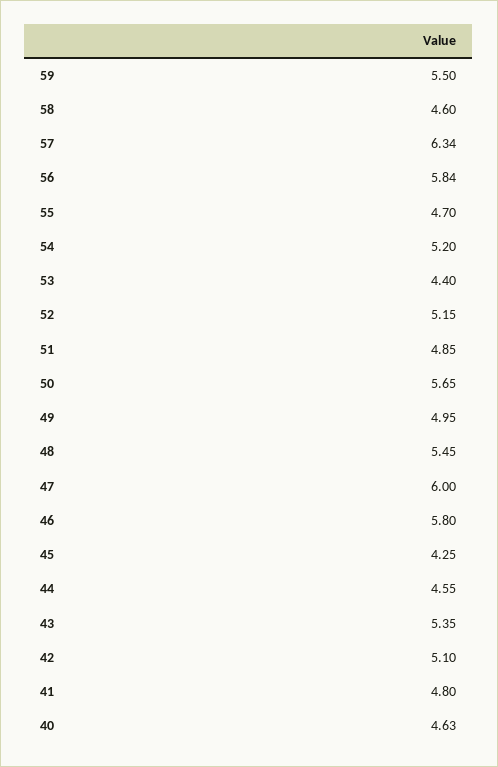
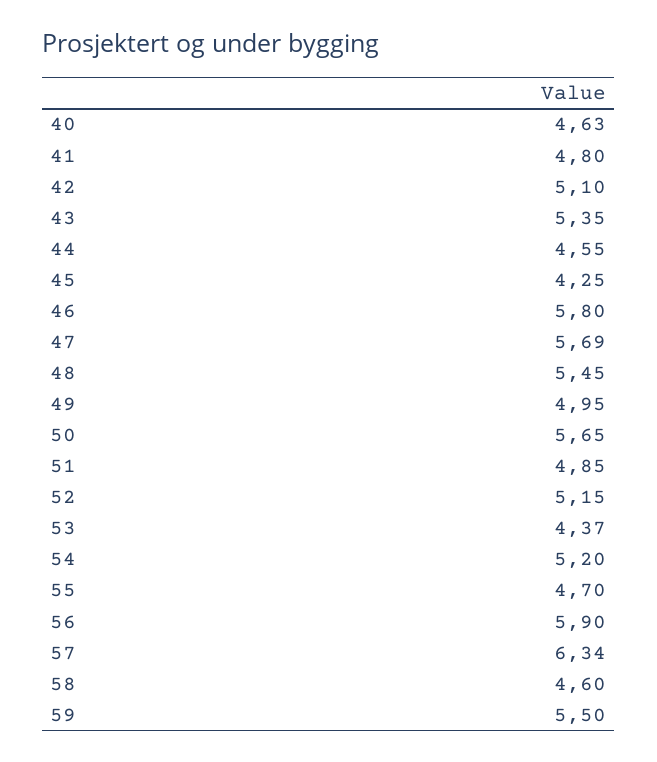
  {
    "59": 5.5,
    "58": 4.6,
    "57": 6.34,
-   "56": 5.84,
+   "56": 5.9,
    "55": 4.7,
    "54": 5.2,
-   "53": 4.4,
+   "53": 4.37,
    "52": 5.15,
    "51": 4.85,
    "50": 5.65,
    "49": 4.95,
    "48": 5.45,
-   "47": 6,
+   "47": 5.69,
    "46": 5.8,
    "45": 4.25,
    "44": 4.55,
    "43": 5.35,
    "42": 5.1,
    "41": 4.8,
    "40": 4.63
  }

